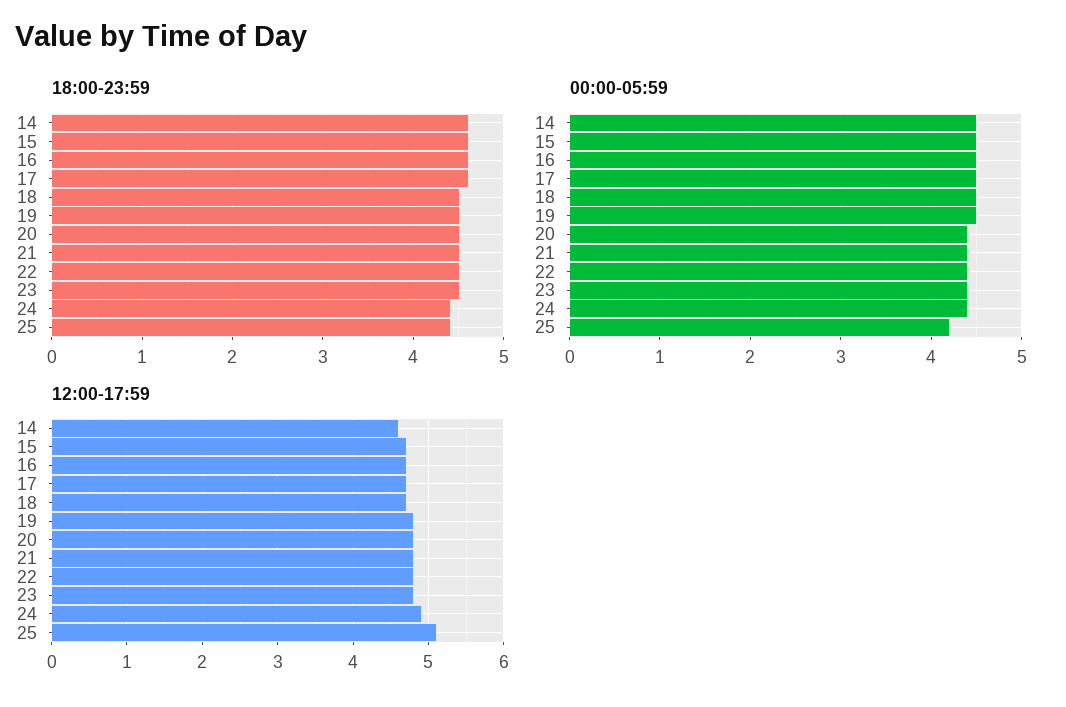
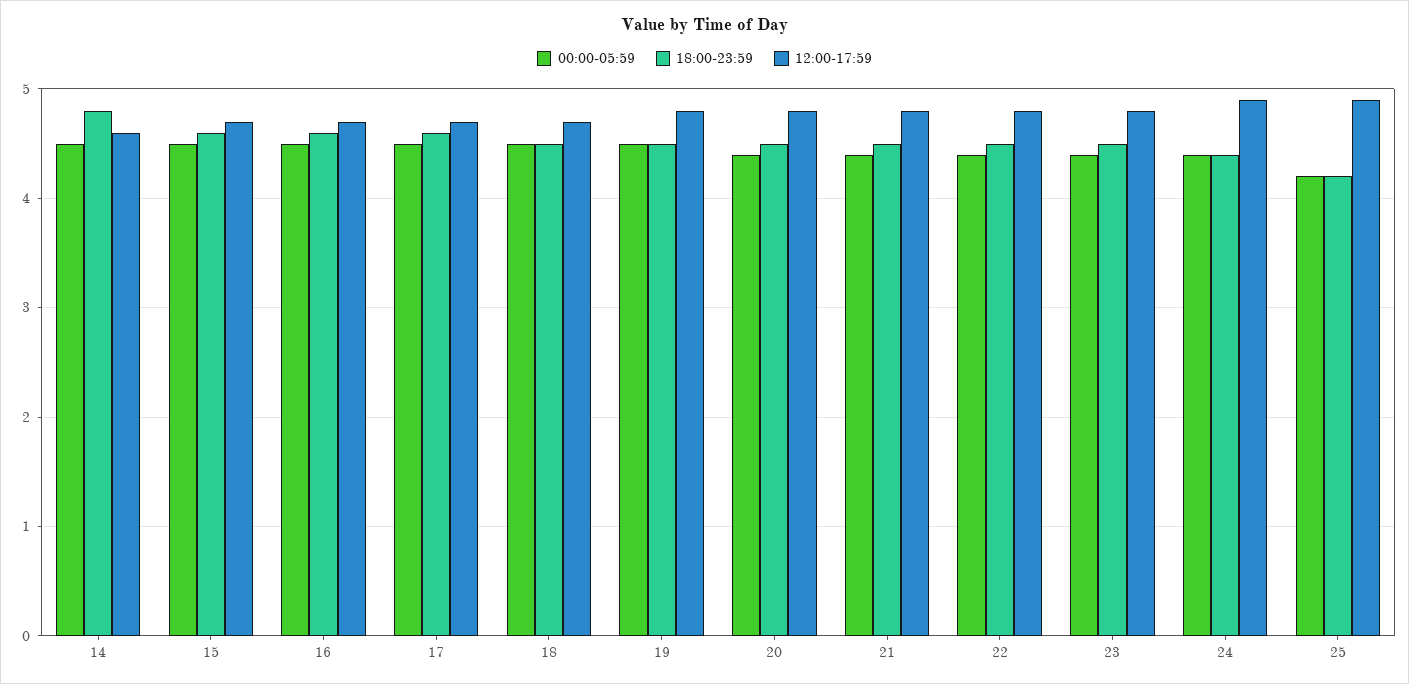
  {
    "18:00-23:59": {
-     "14": 4.6,
+     "14": 4.8,
      "15": 4.6,
      "16": 4.6,
      "17": 4.6,
      "18": 4.5,
      "19": 4.5,
      "20": 4.5,
      "21": 4.5,
      "22": 4.5,
      "23": 4.5,
      "24": 4.4,
-     "25": 4.4
+     "25": 4.2
    },
    "00:00-05:59": {
      "14": 4.5,
      "15": 4.5,
      "16": 4.5,
      "17": 4.5,
      "18": 4.5,
      "19": 4.5,
      "20": 4.4,
      "21": 4.4,
      "22": 4.4,
      "23": 4.4,
      "24": 4.4,
      "25": 4.2
    },
    "12:00-17:59": {
      "14": 4.6,
      "15": 4.7,
      "16": 4.7,
      "17": 4.7,
      "18": 4.7,
      "19": 4.8,
      "20": 4.8,
      "21": 4.8,
      "22": 4.8,
      "23": 4.8,
      "24": 4.9,
-     "25": 5.1
+     "25": 4.9
    }
  }

